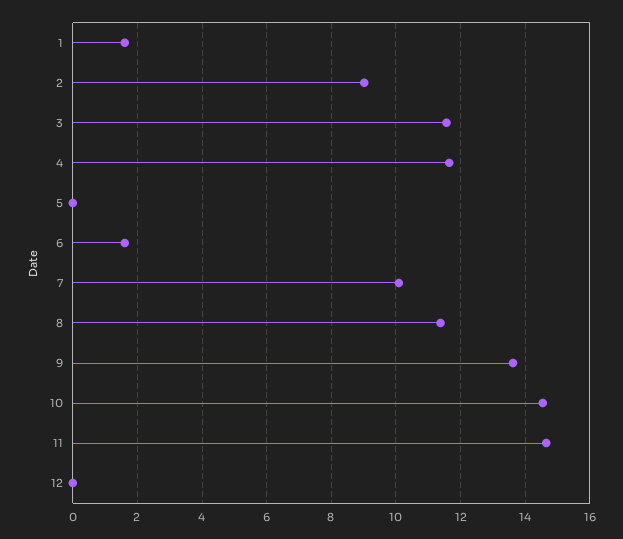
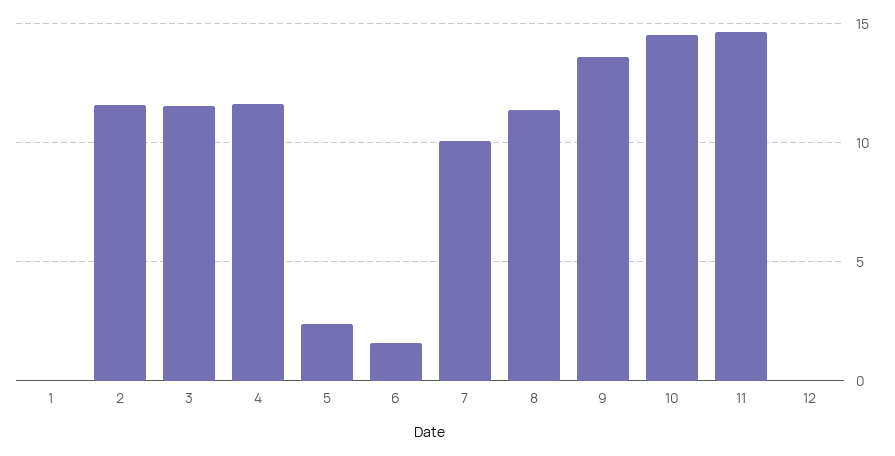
  {
-   "1": 1.6,
+   "1": 0,
-   "2": 9,
+   "2": 11.5,
    "3": 11.6,
    "4": 11.6,
-   "5": 0,
+   "5": 2.5,
    "6": 1.6,
    "7": 10,
    "8": 11.4,
    "9": 13.6,
    "10": 14.6,
    "11": 14.6,
    "12": 0
  }

